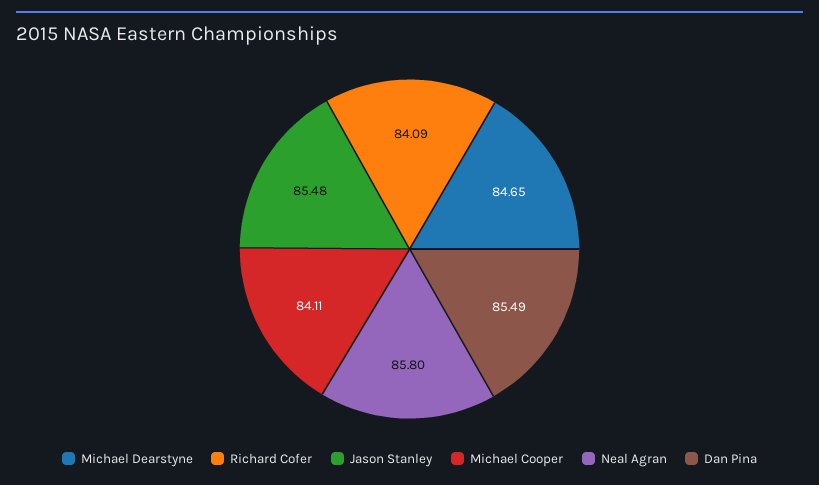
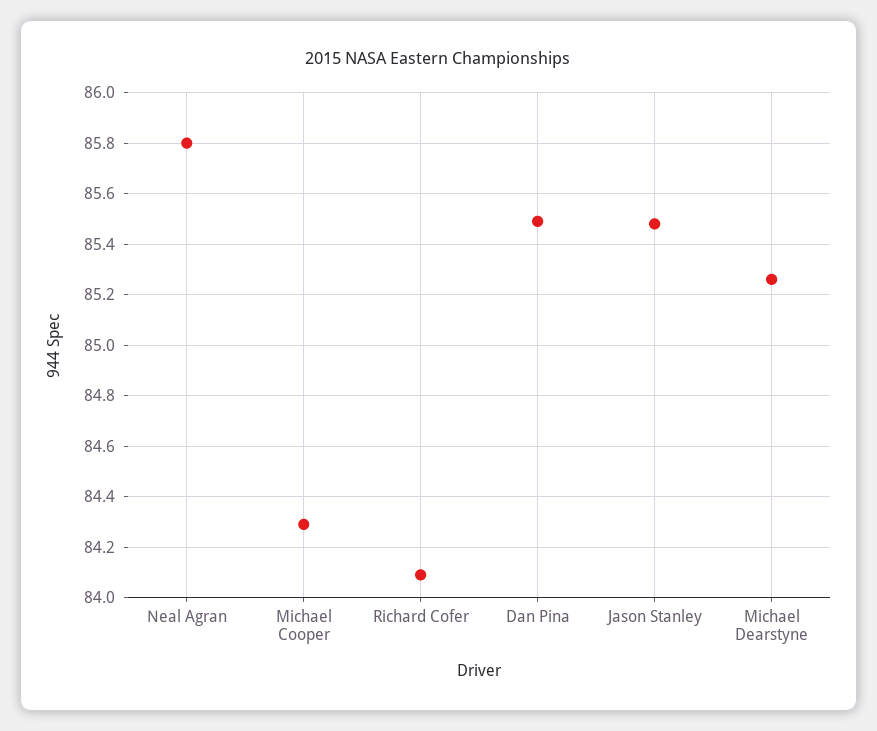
  {
-   "Michael Dearstyne": 84.65,
+   "Michael Dearstyne": 85.25,
    "Richard Cofer": 84.09,
    "Jason Stanley": 85.48,
-   "Michael Cooper": 84.11,
+   "Michael Cooper": 84.3,
    "Neal Agran": 85.8,
    "Dan Pina": 85.49
  }

